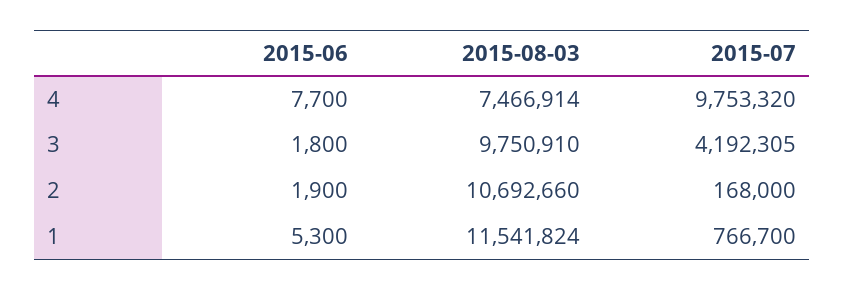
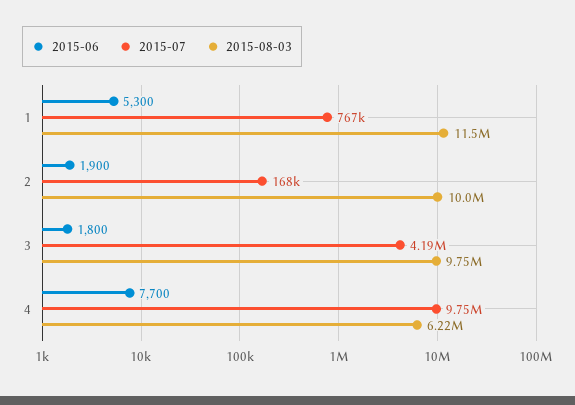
  {
    "2015-06": {
      "4": 7700,
      "3": 1800,
      "2": 1900,
      "1": 5300
    },
    "2015-08-03": {
-     "4": 7466914,
+     "4": 6220000,
      "3": 9750910,
-     "2": 10692660,
+     "2": 10000000,
      "1": 11541824
    },
    "2015-07": {
      "4": 9753320,
      "3": 4192305,
      "2": 168000,
      "1": 766700
    }
  }

